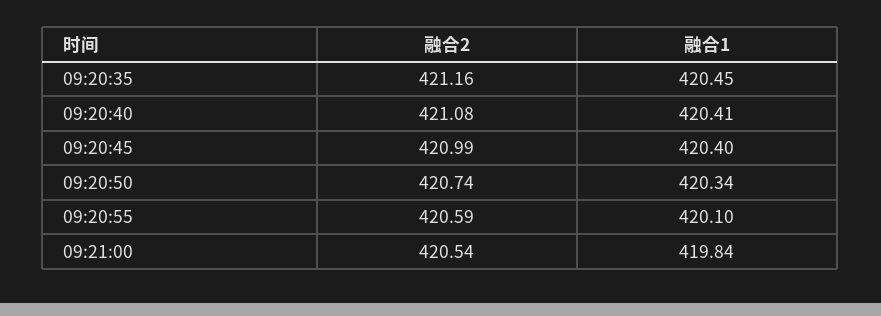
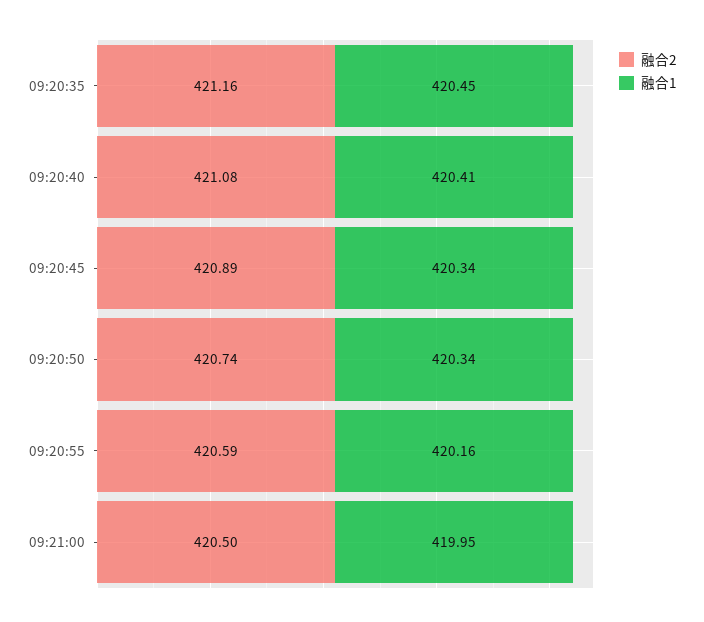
  {
    "融合2": {
      "09:20:35": 421.16,
      "09:20:40": 421.08,
-     "09:20:45": 420.99,
+     "09:20:45": 420.89,
      "09:20:50": 420.74,
      "09:20:55": 420.59,
-     "09:21:00": 420.54
+     "09:21:00": 420.5
    },
    "融合1": {
      "09:20:35": 420.45,
      "09:20:40": 420.41,
-     "09:20:45": 420.4,
+     "09:20:45": 420.34,
      "09:20:50": 420.34,
-     "09:20:55": 420.1,
+     "09:20:55": 420.16,
-     "09:21:00": 419.84
+     "09:21:00": 419.95
    }
  }

